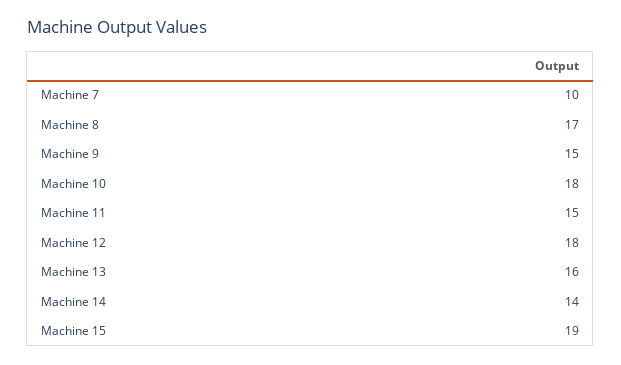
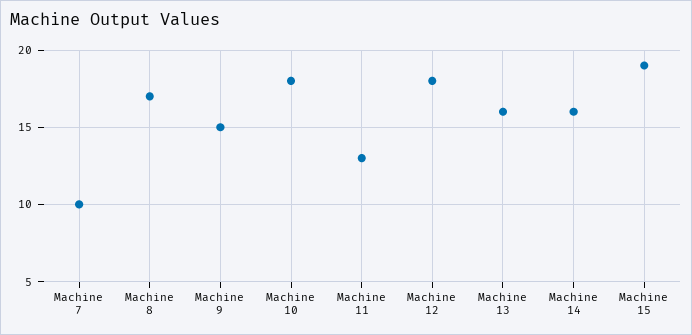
  {
    "Machine 7": 10,
    "Machine 8": 17,
    "Machine 9": 15,
    "Machine 10": 18,
-   "Machine 11": 15,
+   "Machine 11": 13,
    "Machine 12": 18,
    "Machine 13": 16,
-   "Machine 14": 14,
+   "Machine 14": 16,
    "Machine 15": 19
  }

